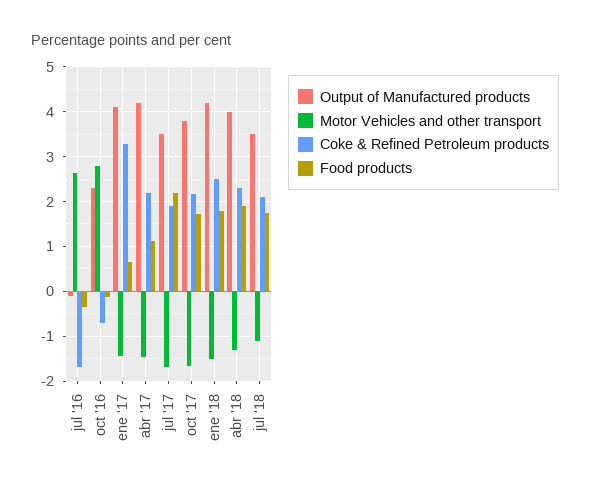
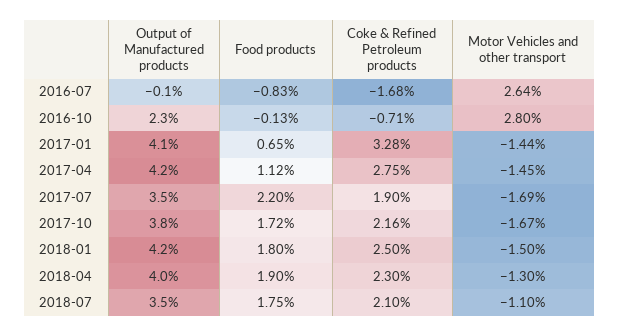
  {
    "Output of Manufactured products": {
      "jul '16": -0.1,
      "oct '16": 2.3,
      "ene '17": 4.1,
      "abr '17": 4.2,
      "jul '17": 3.5,
      "oct '17": 3.8,
      "ene '18": 4.2,
      "abr '18": 4,
      "jul '18": 3.5
    },
    "Motor Vehicles and other transport": {
      "jul '16": 2.64,
      "oct '16": 2.8,
      "ene '17": -1.44,
      "abr '17": -1.45,
      "jul '17": -1.69,
      "oct '17": -1.67,
      "ene '18": -1.5,
      "abr '18": -1.3,
      "jul '18": -1.1
    },
    "Coke & Refined Petroleum products": {
      "jul '16": -1.68,
      "oct '16": -0.71,
      "ene '17": 3.28,
-     "abr '17": 2.2,
+     "abr '17": 2.75,
      "jul '17": 1.9,
      "oct '17": 2.16,
      "ene '18": 2.5,
      "abr '18": 2.3,
      "jul '18": 2.1
    },
    "Food products": {
-     "jul '16": -0.4,
+     "jul '16": -0.83,
      "oct '16": -0.13,
      "ene '17": 0.65,
      "abr '17": 1.12,
      "jul '17": 2.2,
      "oct '17": 1.72,
      "ene '18": 1.8,
      "abr '18": 1.9,
      "jul '18": 1.75
    }
  }

